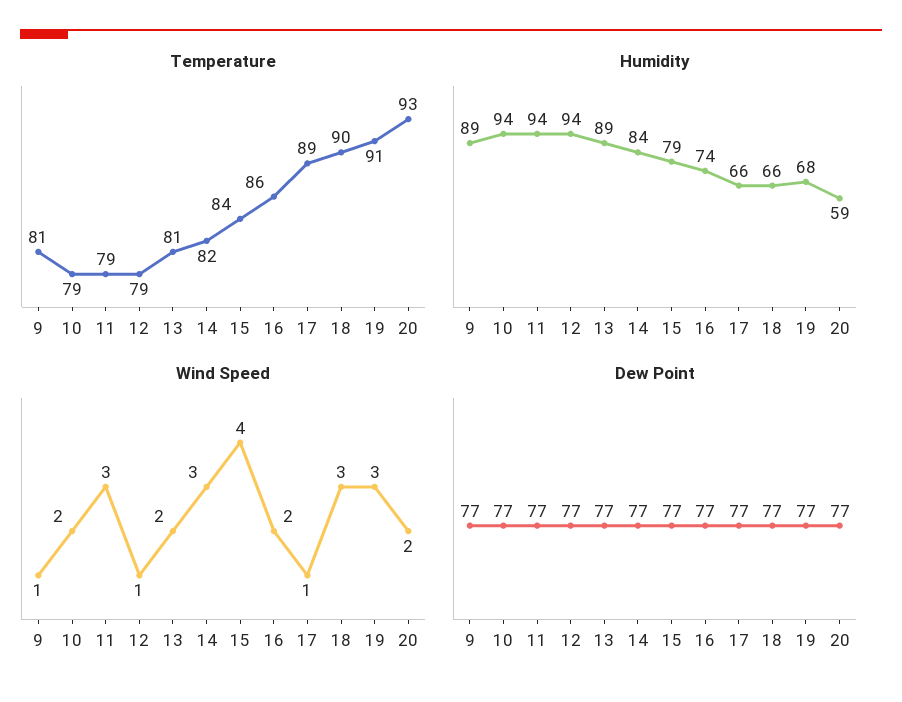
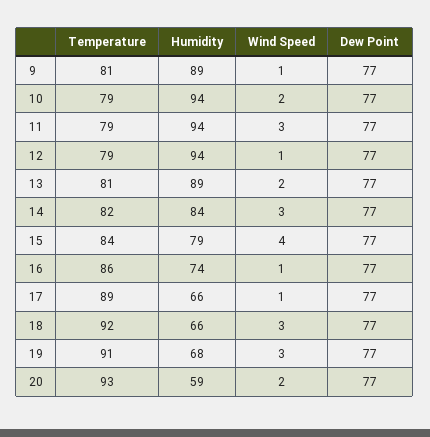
  {
    "Temperature": {
      "9": 81,
      "10": 79,
      "11": 79,
      "12": 79,
      "13": 81,
      "14": 82,
      "15": 84,
      "16": 86,
      "17": 89,
-     "18": 90,
+     "18": 92,
      "19": 91,
      "20": 93
    },
    "Humidity": {
      "9": 89,
      "10": 94,
      "11": 94,
      "12": 94,
      "13": 89,
      "14": 84,
      "15": 79,
      "16": 74,
      "17": 66,
      "18": 66,
      "19": 68,
      "20": 59
    },
    "Wind Speed": {
      "9": 1,
      "10": 2,
      "11": 3,
      "12": 1,
      "13": 2,
      "14": 3,
      "15": 4,
-     "16": 2,
+     "16": 1,
      "17": 1,
      "18": 3,
      "19": 3,
      "20": 2
    },
    "Dew Point": {
      "9": 77,
      "10": 77,
      "11": 77,
      "12": 77,
      "13": 77,
      "14": 77,
      "15": 77,
      "16": 77,
      "17": 77,
      "18": 77,
      "19": 77,
      "20": 77
    }
  }

